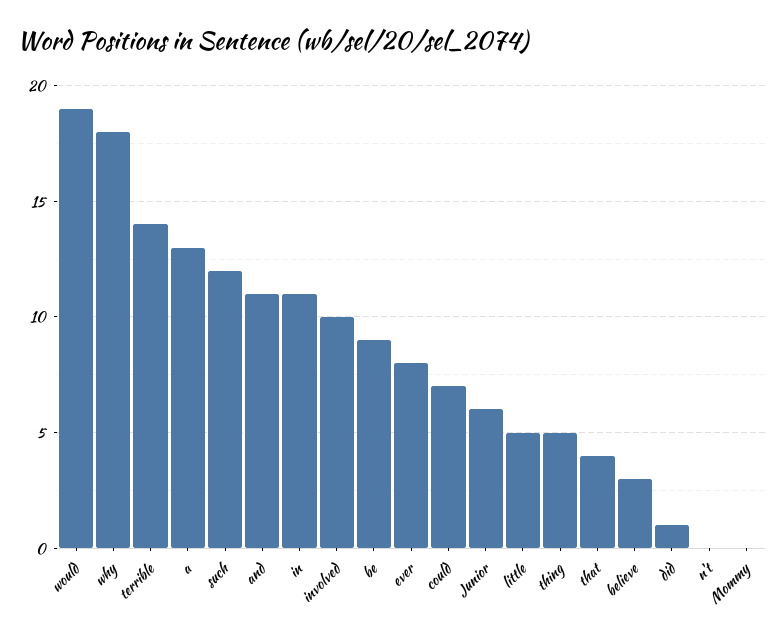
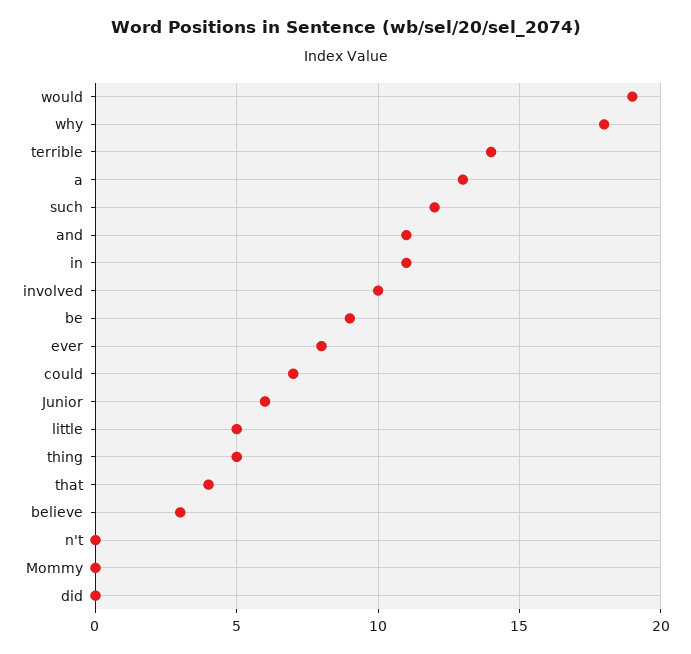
  {
    "would": 19,
    "why": 18,
    "terrible": 14,
    "a": 13,
    "such": 12,
    "and": 11,
    "in": 11,
    "involved": 10,
    "be": 9,
    "ever": 8,
    "could": 7,
    "Junior": 6,
    "little": 5,
    "thing": 5,
    "that": 4,
    "believe": 3,
-   "did": 1,
+   "did": 0,
    "n't": 0,
    "Mommy": 0
  }

